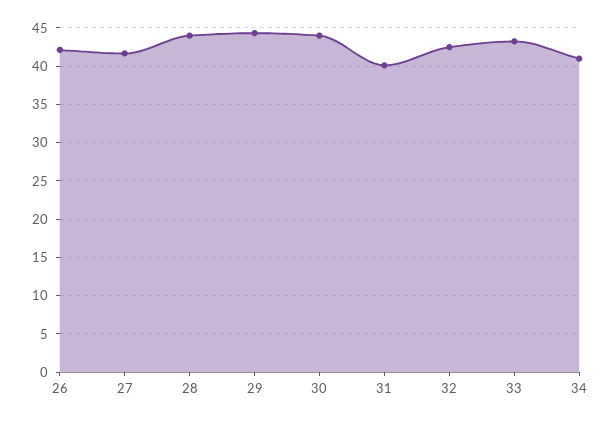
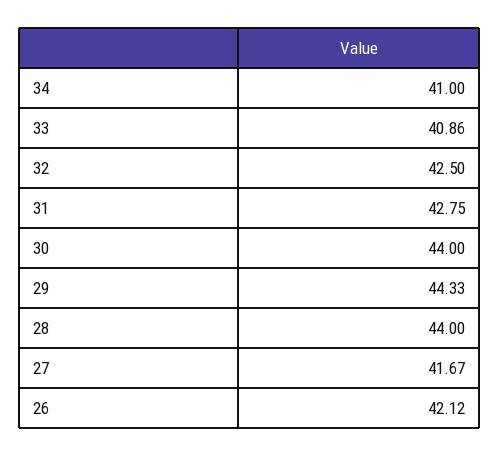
  {
    "26": 42.12,
    "27": 41.67,
    "28": 44,
    "29": 44.33,
    "30": 44,
-   "31": 40,
+   "31": 42.75,
    "32": 42.5,
-   "33": 43,
+   "33": 40.86,
    "34": 41
  }

